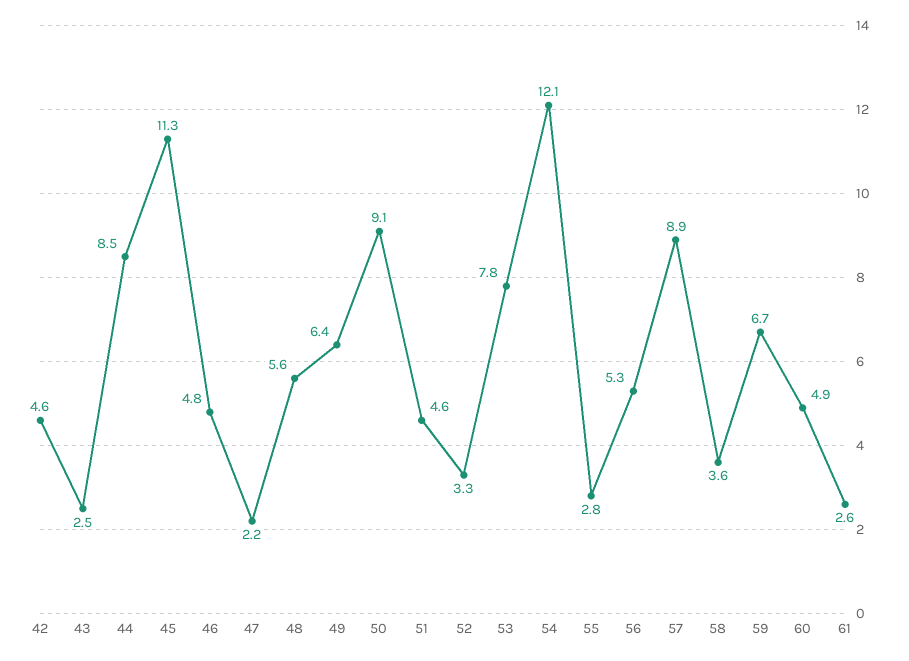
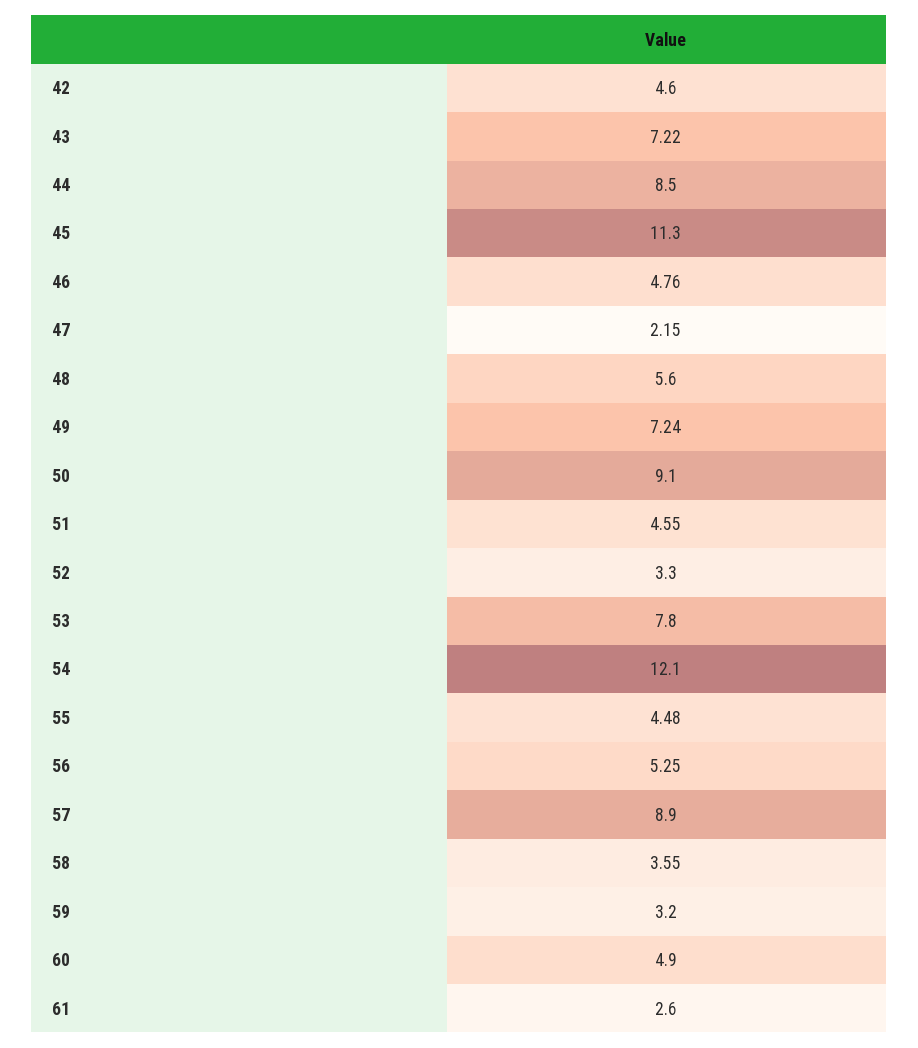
  {
    "42": 4.6,
-   "43": 2.5,
+   "43": 7.22,
    "44": 8.5,
    "45": 11.3,
    "46": 4.76,
    "47": 2.15,
    "48": 5.6,
-   "49": 6.4,
+   "49": 7.24,
    "50": 9.1,
    "51": 4.55,
    "52": 3.3,
    "53": 7.8,
    "54": 12.1,
-   "55": 2.8,
+   "55": 4.48,
    "56": 5.25,
    "57": 8.9,
    "58": 3.55,
-   "59": 6.7,
+   "59": 3.2,
    "60": 4.9,
    "61": 2.6
  }

